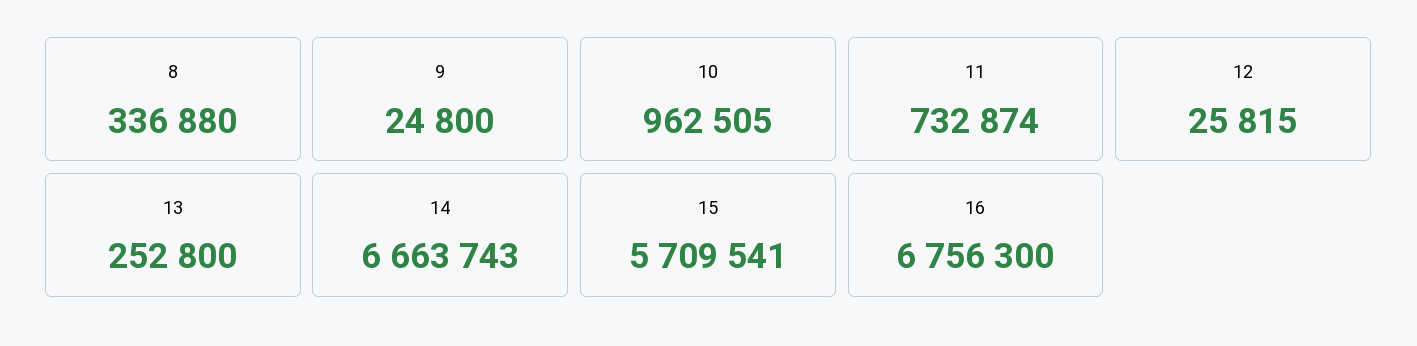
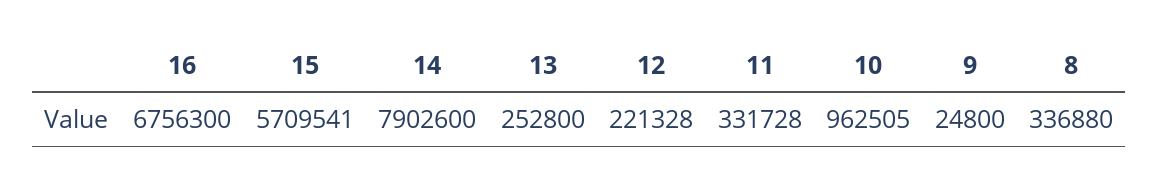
  {
    "8": 336880,
    "9": 24800,
    "10": 962505,
-   "11": 732874,
+   "11": 331728,
-   "12": 25815,
+   "12": 221328,
    "13": 252800,
-   "14": 6663743,
+   "14": 7902600,
    "15": 5709541,
    "16": 6756300
  }

